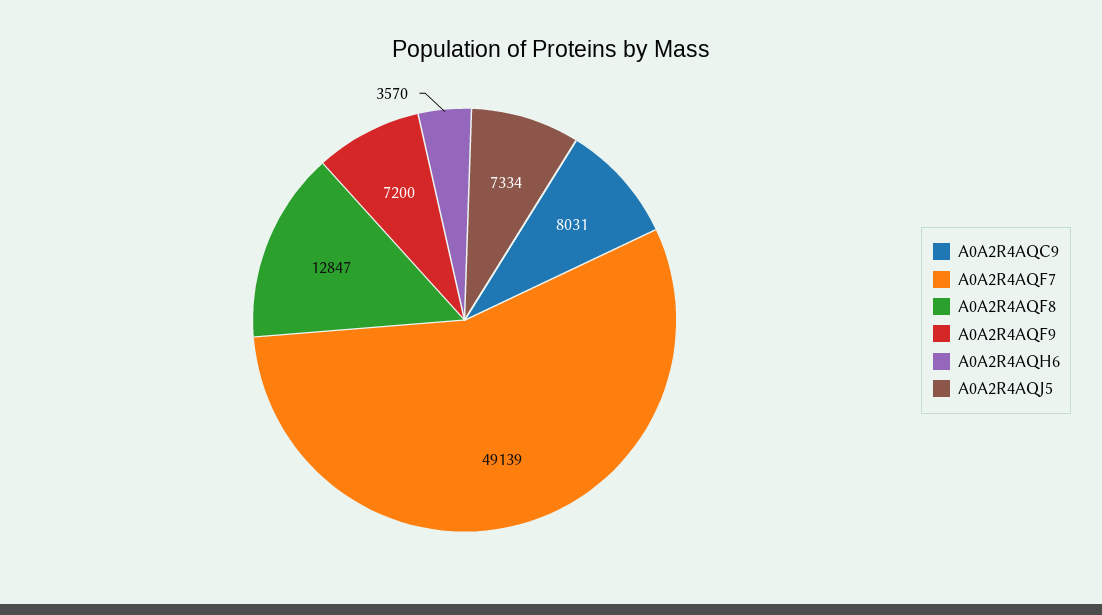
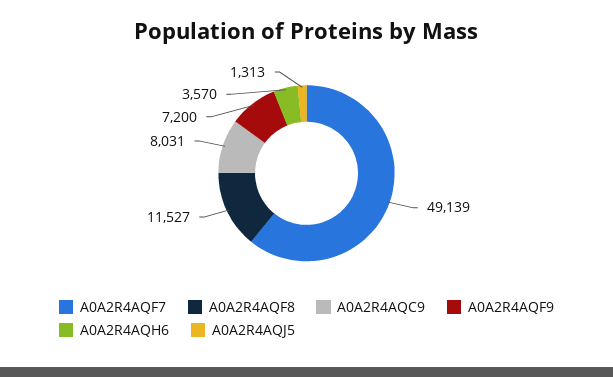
  {
    "A0A2R4AQC9": 8031,
    "A0A2R4AQF7": 49139,
-   "A0A2R4AQF8": 12847,
+   "A0A2R4AQF8": 11527,
    "A0A2R4AQF9": 7200,
    "A0A2R4AQH6": 3570,
-   "A0A2R4AQJ5": 7334
+   "A0A2R4AQJ5": 1313
  }

